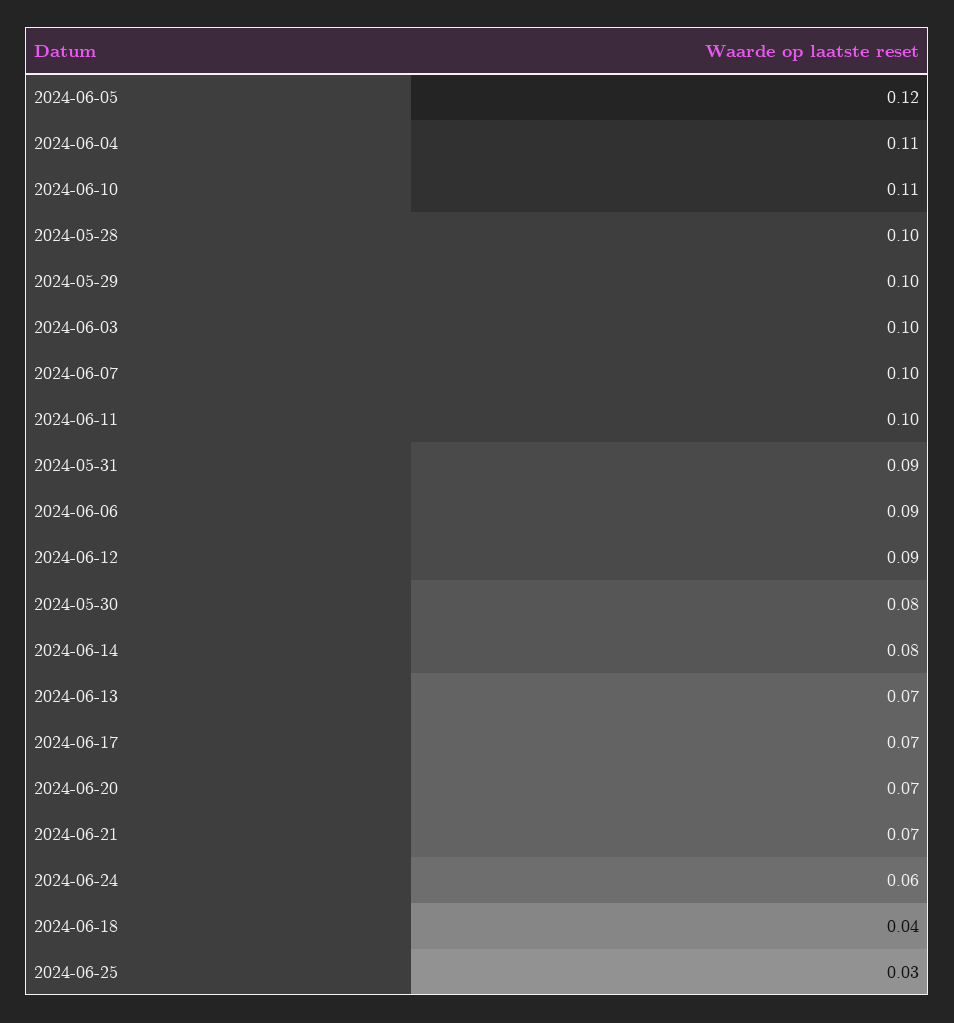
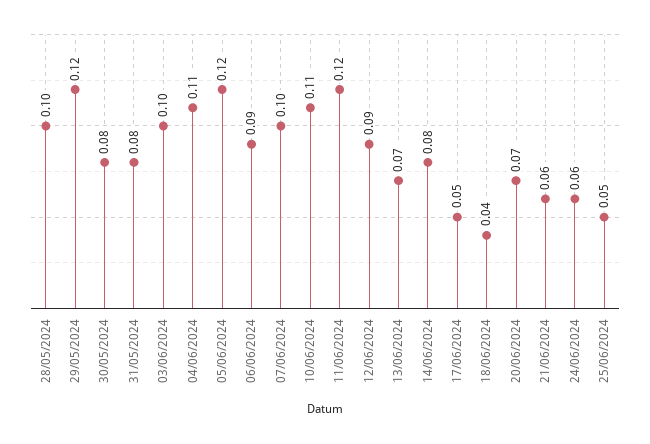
  {
    "2024-06-05": 0.12,
    "2024-06-04": 0.11,
    "2024-06-10": 0.11,
    "2024-05-28": 0.1,
-   "2024-05-29": 0.1,
+   "2024-05-29": 0.12,
    "2024-06-03": 0.1,
    "2024-06-07": 0.1,
-   "2024-06-11": 0.1,
+   "2024-06-11": 0.12,
-   "2024-05-31": 0.09,
+   "2024-05-31": 0.08,
    "2024-06-06": 0.09,
    "2024-06-12": 0.09,
    "2024-05-30": 0.08,
    "2024-06-14": 0.08,
    "2024-06-13": 0.07,
-   "2024-06-17": 0.07,
+   "2024-06-17": 0.05,
    "2024-06-20": 0.07,
-   "2024-06-21": 0.07,
+   "2024-06-21": 0.06,
    "2024-06-24": 0.06,
    "2024-06-18": 0.04,
-   "2024-06-25": 0.03
+   "2024-06-25": 0.05
  }

